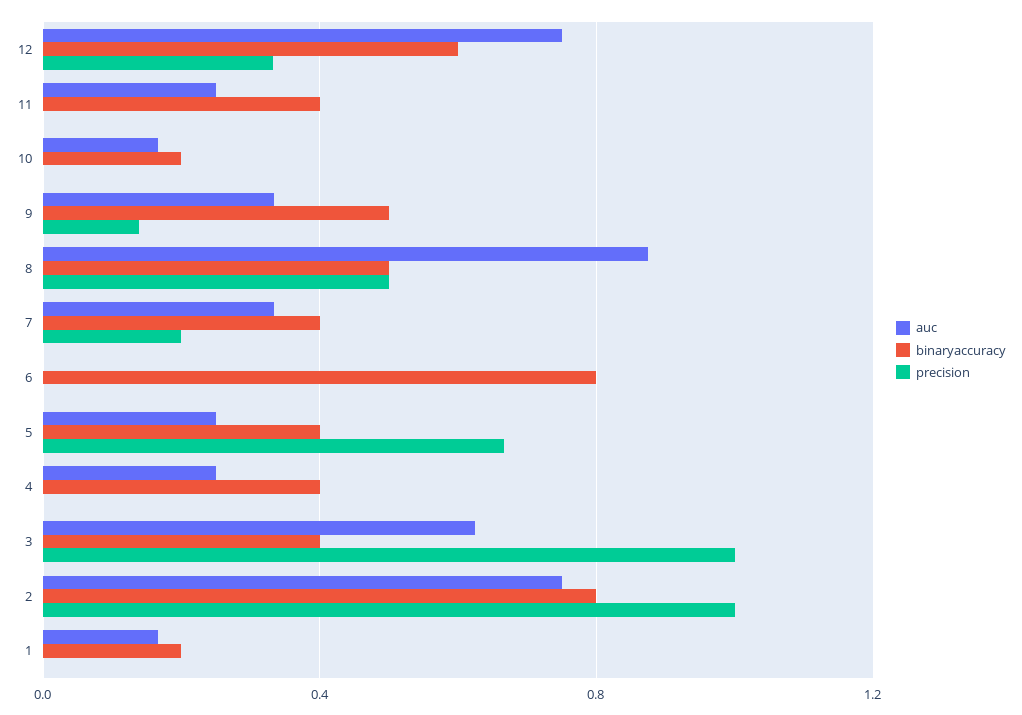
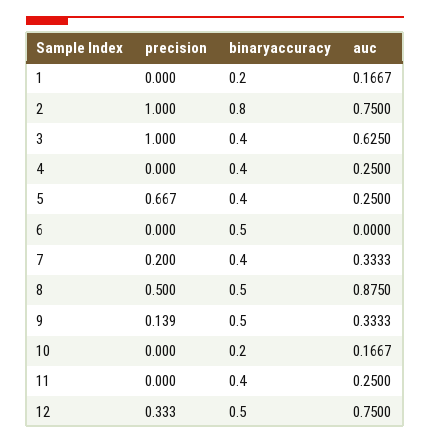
  {
    "auc": {
      "12": 0.75,
      "11": 0.25,
      "10": 0.1667,
      "9": 0.3333,
      "8": 0.875,
      "7": 0.3333,
      "6": 0,
      "5": 0.25,
      "4": 0.25,
      "3": 0.625,
      "2": 0.75,
      "1": 0.1667
    },
    "binaryaccuracy": {
-     "12": 0.6,
+     "12": 0.5,
      "11": 0.4,
      "10": 0.2,
      "9": 0.5,
      "8": 0.5,
      "7": 0.4,
-     "6": 0.8,
+     "6": 0.5,
      "5": 0.4,
      "4": 0.4,
      "3": 0.4,
      "2": 0.8,
      "1": 0.2
    },
    "precision": {
      "12": 0.333,
      "11": 0,
      "10": 0,
      "9": 0.139,
      "8": 0.5,
      "7": 0.2,
      "6": 0,
      "5": 0.667,
      "4": 0,
      "3": 1,
      "2": 1,
      "1": 0
    }
  }

